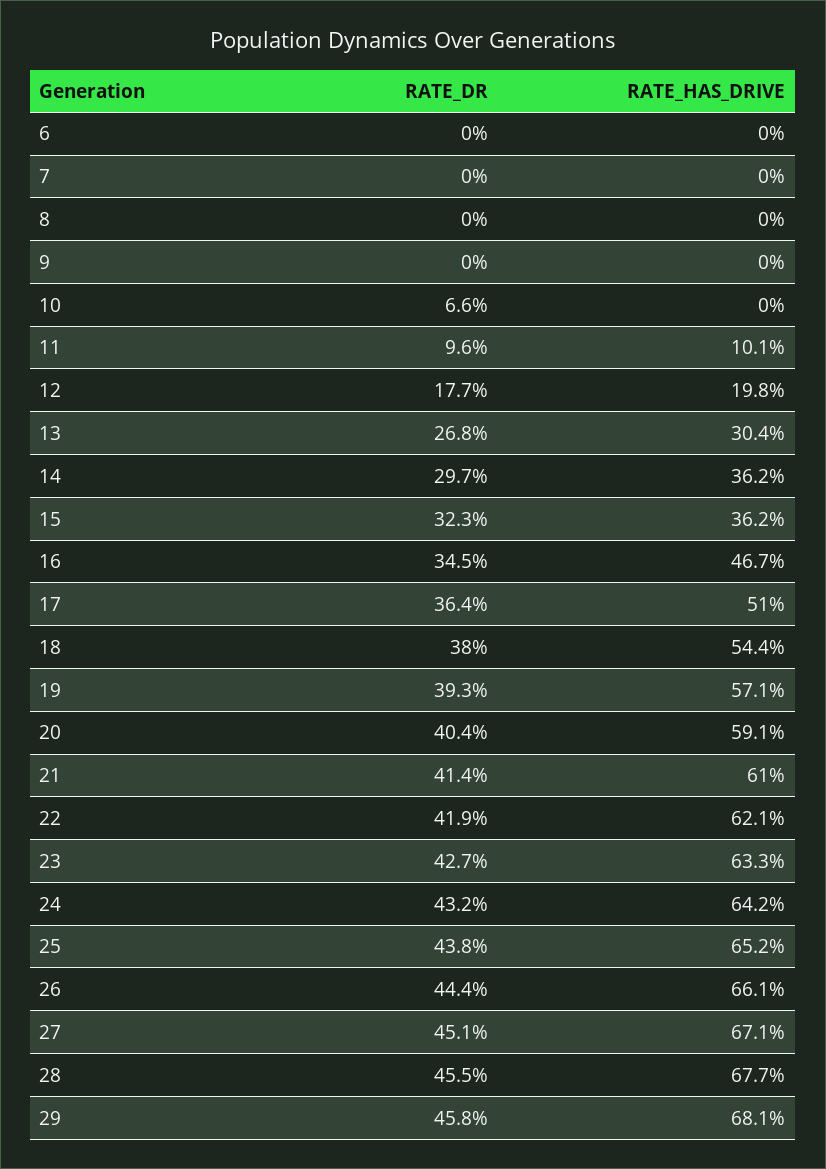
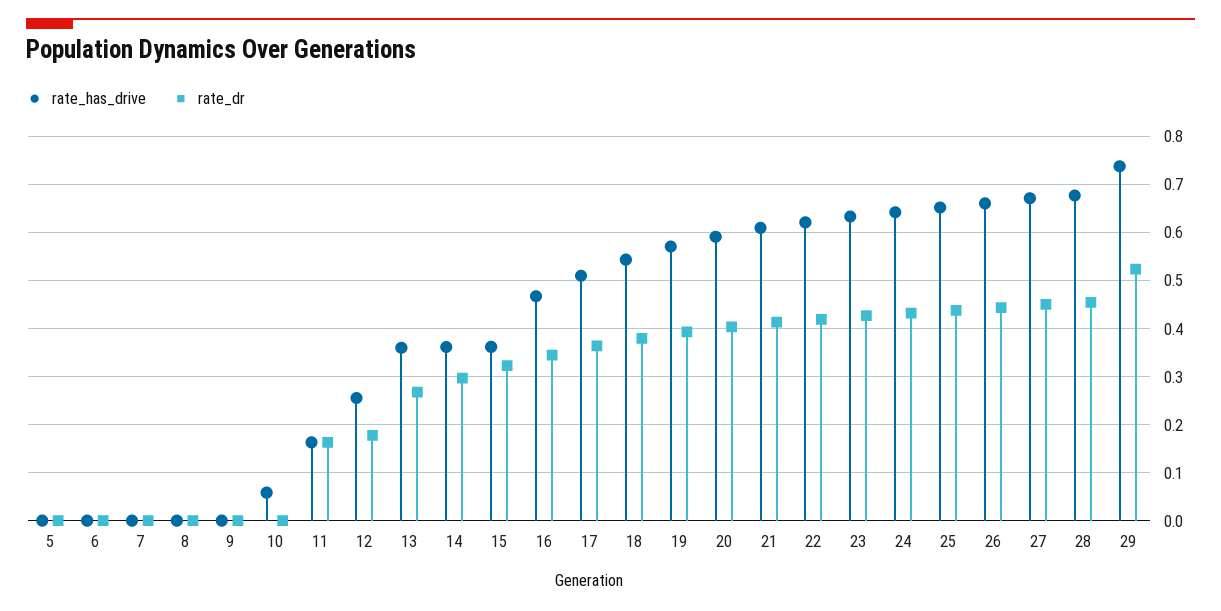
  {
    "RATE_DR": {
      "6": 0,
      "7": 0,
      "8": 0,
      "9": 0,
-     "10": 0.066,
+     "10": 0,
-     "11": 0.096,
+     "11": 0.16,
      "12": 0.177,
      "13": 0.268,
      "14": 0.297,
      "15": 0.323,
      "16": 0.345,
      "17": 0.364,
      "18": 0.38,
      "19": 0.393,
      "20": 0.404,
      "21": 0.414,
      "22": 0.419,
      "23": 0.427,
      "24": 0.432,
      "25": 0.438,
      "26": 0.444,
      "27": 0.451,
      "28": 0.455,
-     "29": 0.458
+     "29": 0.52,
+     "5": 0
    },
    "RATE_HAS_DRIVE": {
      "6": 0,
      "7": 0,
      "8": 0,
      "9": 0,
-     "10": 0,
+     "10": 0.06,
-     "11": 0.101,
+     "11": 0.16,
-     "12": 0.198,
+     "12": 0.26,
-     "13": 0.304,
+     "13": 0.36,
      "14": 0.362,
      "15": 0.362,
      "16": 0.467,
      "17": 0.51,
      "18": 0.544,
      "19": 0.571,
      "20": 0.591,
      "21": 0.61,
      "22": 0.621,
      "23": 0.633,
      "24": 0.642,
      "25": 0.652,
      "26": 0.661,
      "27": 0.671,
      "28": 0.677,
-     "29": 0.681
+     "29": 0.74,
+     "5": 0
    }
  }

